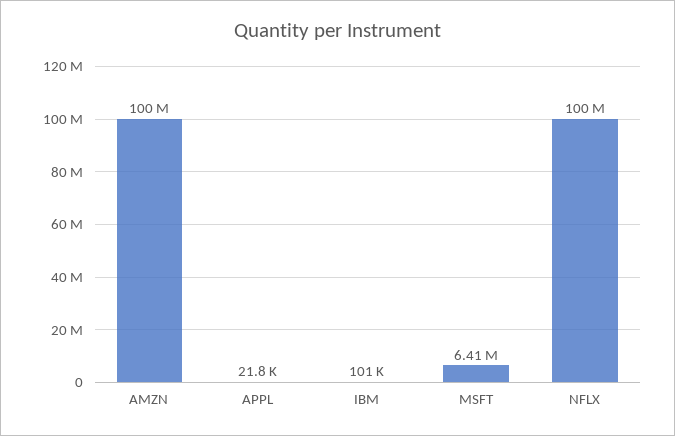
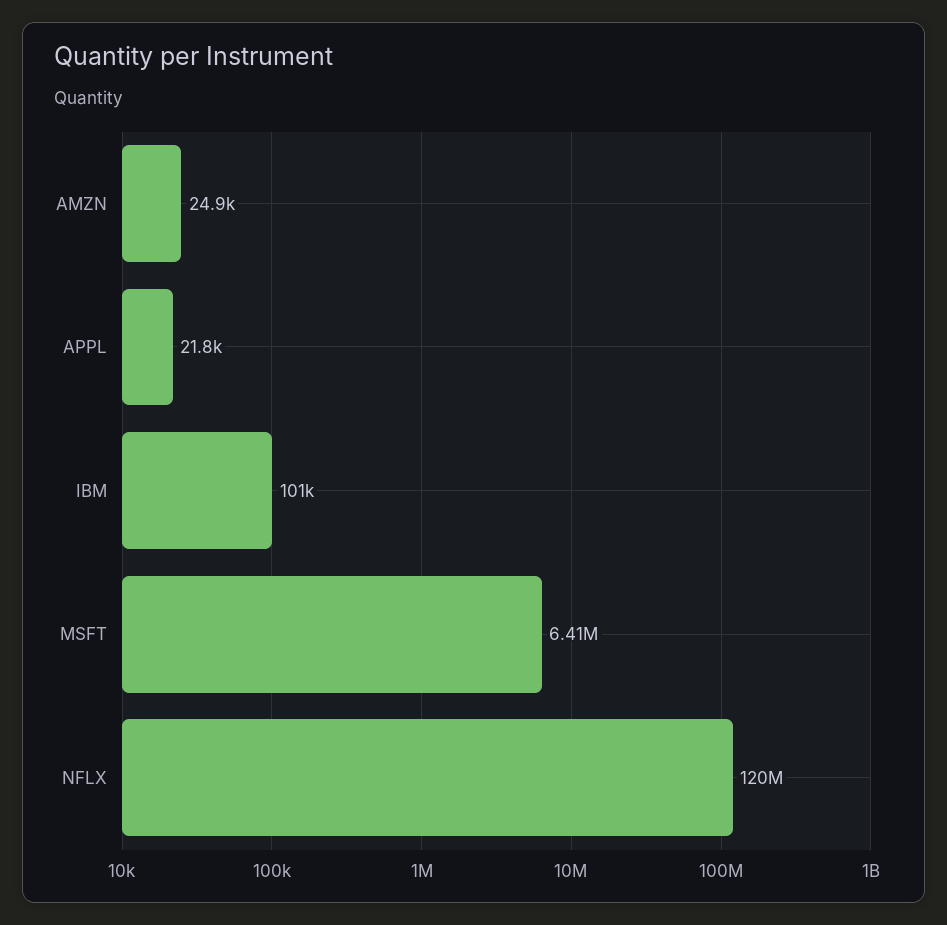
  {
-   "AMZN": 100000000,
+   "AMZN": 24900,
    "APPL": 21800,
    "IBM": 101000,
    "MSFT": 6410000,
-   "NFLX": 100000000
+   "NFLX": 120000000
  }

